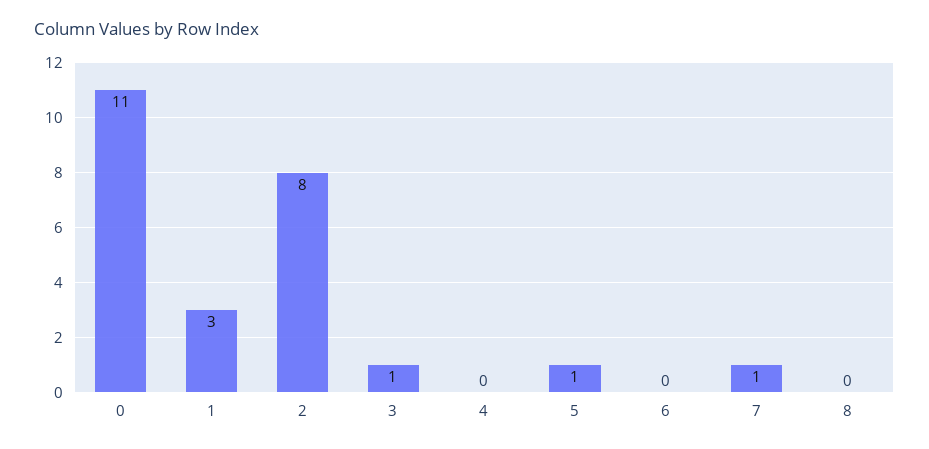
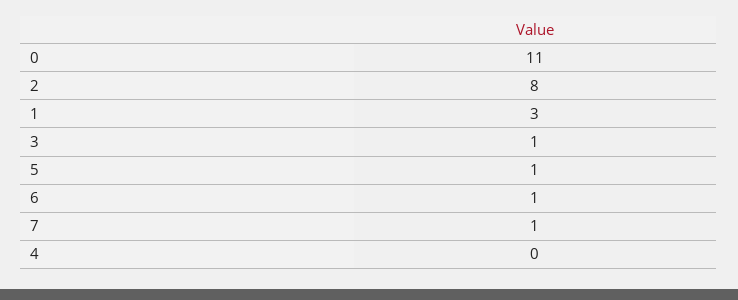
  {
    "0": 11,
    "1": 3,
    "2": 8,
    "3": 1,
    "4": 0,
    "5": 1,
-   "6": 0,
+   "6": 1,
-   "7": 1,
+   "7": 1
-   "8": 0
  }

